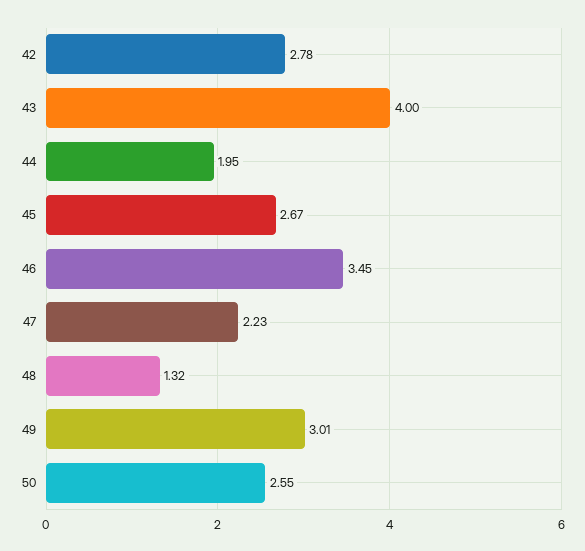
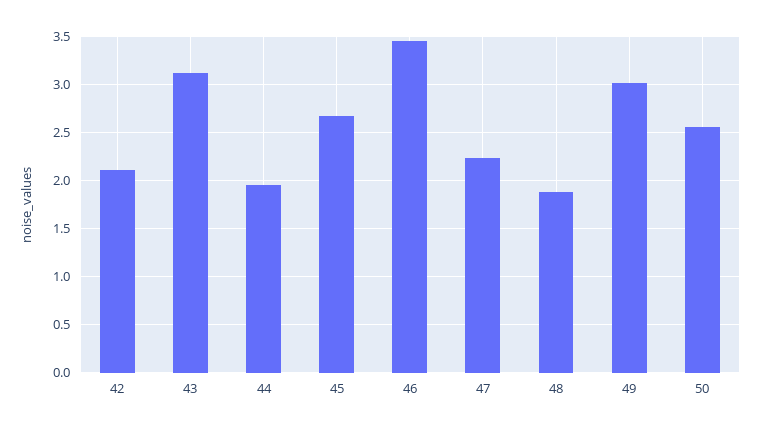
  {
-   "42": 2.78,
+   "42": 2.1,
-   "43": 4,
+   "43": 3.1,
    "44": 1.95,
    "45": 2.67,
    "46": 3.45,
    "47": 2.23,
-   "48": 1.32,
+   "48": 1.9,
    "49": 3.01,
    "50": 2.55
  }

